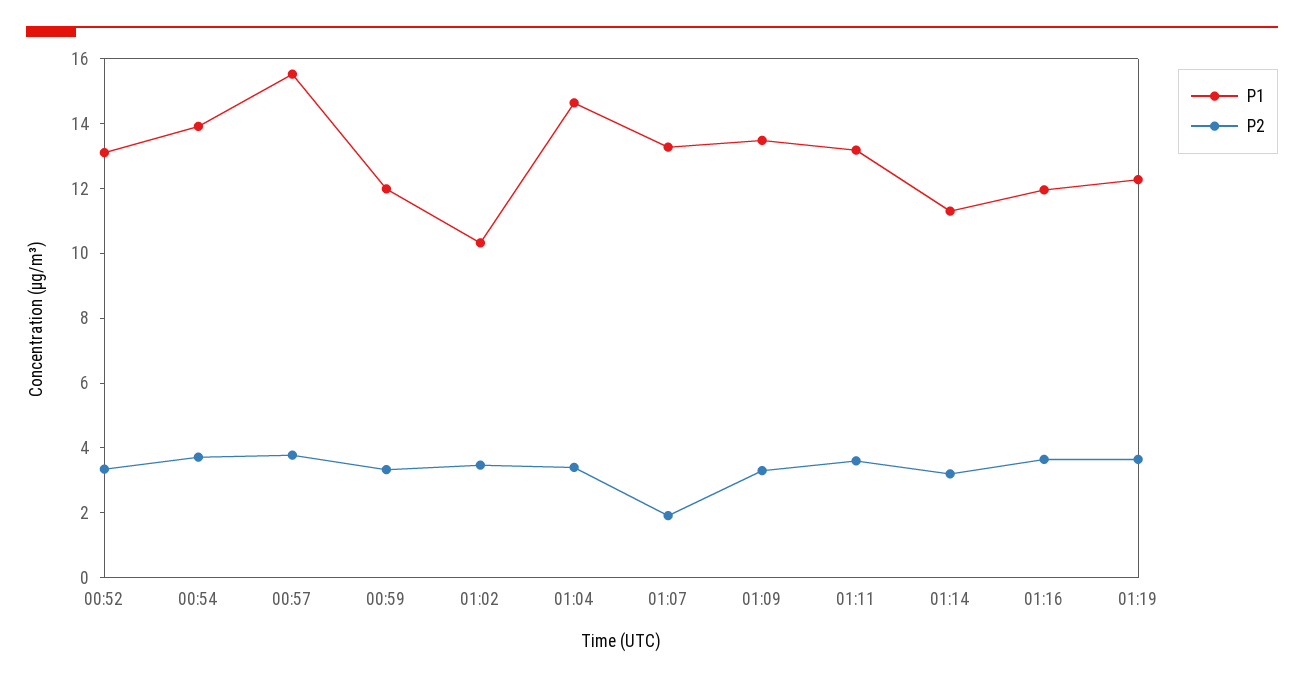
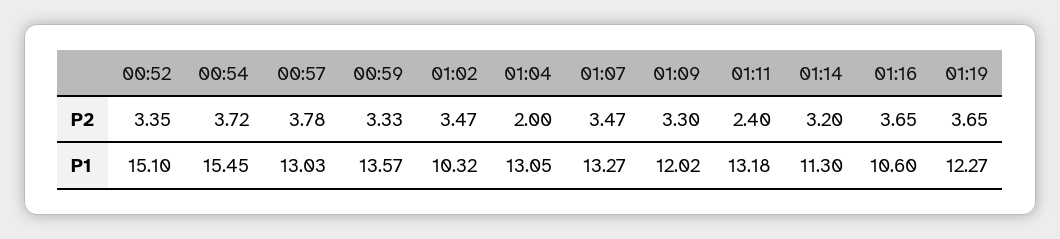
  {
    "P1": {
-     "00:52": 13,
+     "00:52": 15.1,
-     "00:54": 14,
+     "00:54": 15.45,
-     "00:57": 15.5,
+     "00:57": 13.03,
-     "00:59": 12,
+     "00:59": 13.57,
      "01:02": 10.32,
-     "01:04": 14.5,
+     "01:04": 13.05,
      "01:07": 13.27,
-     "01:09": 13.5,
+     "01:09": 12.02,
      "01:11": 13.18,
      "01:14": 11.3,
-     "01:16": 12,
+     "01:16": 10.6,
      "01:19": 12.27
    },
    "P2": {
      "00:52": 3.35,
      "00:54": 3.72,
      "00:57": 3.78,
      "00:59": 3.33,
      "01:02": 3.47,
-     "01:04": 3.5,
+     "01:04": 2,
-     "01:07": 2,
+     "01:07": 3.47,
      "01:09": 3.3,
-     "01:11": 3.5,
+     "01:11": 2.4,
      "01:14": 3.2,
      "01:16": 3.65,
      "01:19": 3.65
    }
  }

